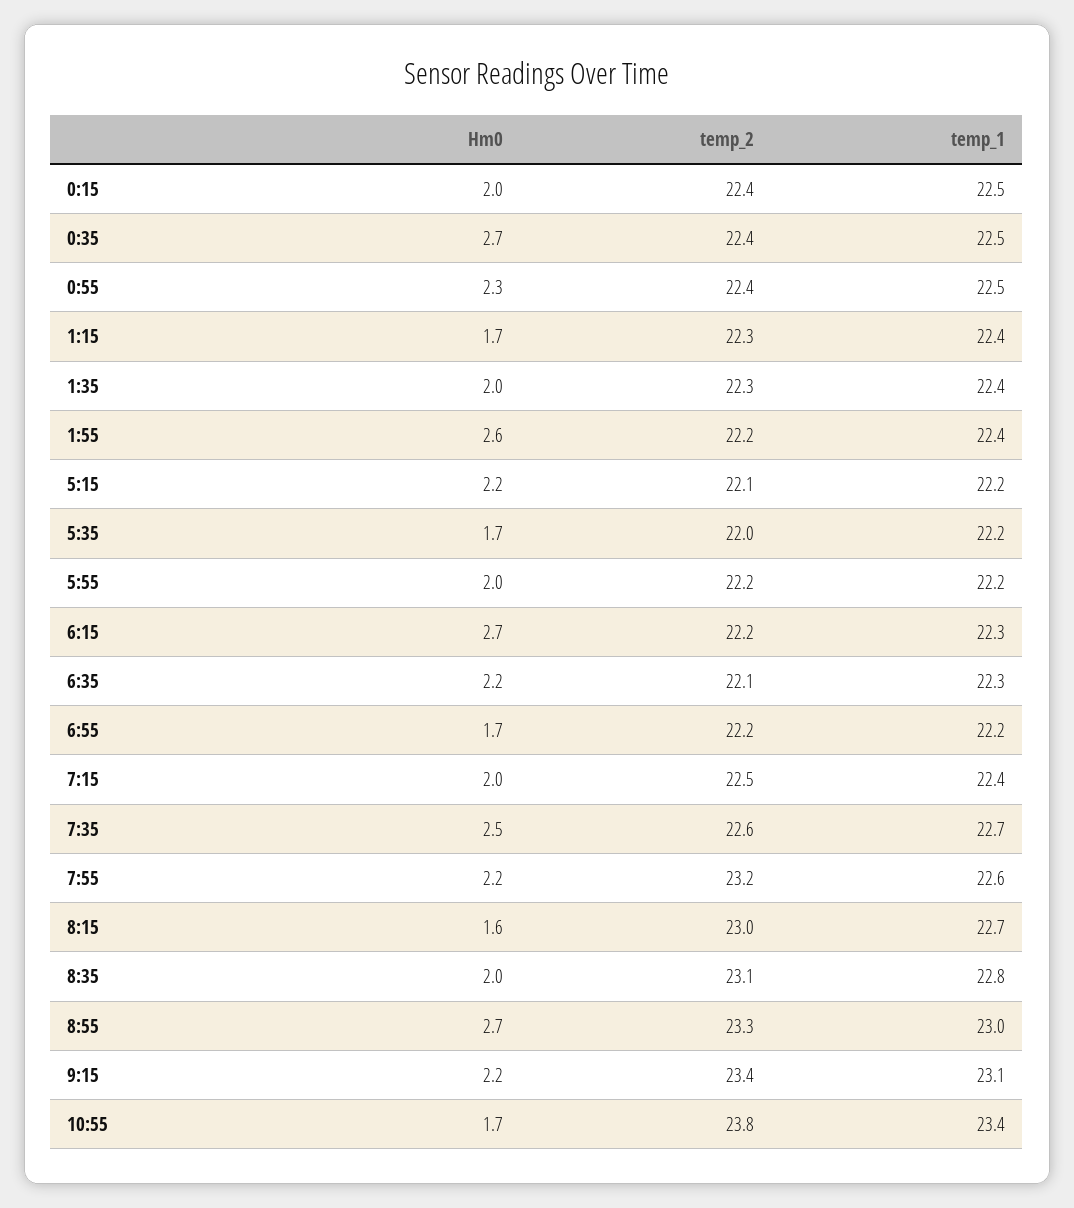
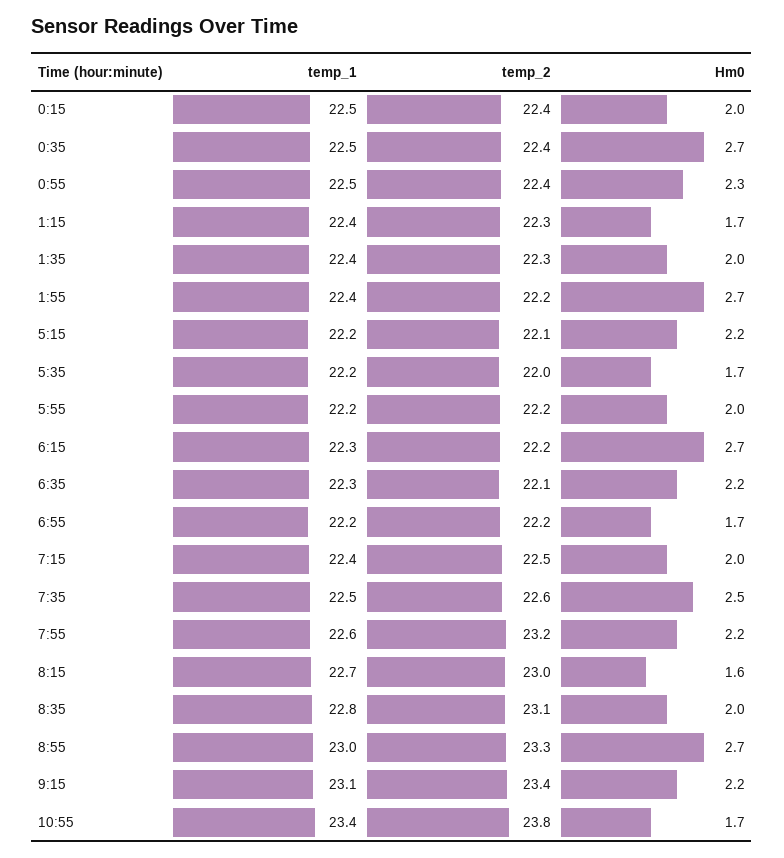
  {
    "Hm0": {
      "0:15": 2,
      "0:35": 2.7,
      "0:55": 2.3,
      "1:15": 1.7,
      "1:35": 2,
-     "1:55": 2.6,
+     "1:55": 2.7,
      "5:15": 2.2,
      "5:35": 1.7,
      "5:55": 2,
      "6:15": 2.7,
      "6:35": 2.2,
      "6:55": 1.7,
      "7:15": 2,
      "7:35": 2.5,
      "7:55": 2.2,
      "8:15": 1.6,
      "8:35": 2,
      "8:55": 2.7,
      "9:15": 2.2,
      "10:55": 1.7
    },
    "temp_2": {
      "0:15": 22.4,
      "0:35": 22.4,
      "0:55": 22.4,
      "1:15": 22.3,
      "1:35": 22.3,
      "1:55": 22.2,
      "5:15": 22.1,
      "5:35": 22,
      "5:55": 22.2,
      "6:15": 22.2,
      "6:35": 22.1,
      "6:55": 22.2,
      "7:15": 22.5,
      "7:35": 22.6,
      "7:55": 23.2,
      "8:15": 23,
      "8:35": 23.1,
      "8:55": 23.3,
      "9:15": 23.4,
      "10:55": 23.8
    },
    "temp_1": {
      "0:15": 22.5,
      "0:35": 22.5,
      "0:55": 22.5,
      "1:15": 22.4,
      "1:35": 22.4,
      "1:55": 22.4,
      "5:15": 22.2,
      "5:35": 22.2,
      "5:55": 22.2,
      "6:15": 22.3,
      "6:35": 22.3,
      "6:55": 22.2,
      "7:15": 22.4,
-     "7:35": 22.7,
+     "7:35": 22.5,
      "7:55": 22.6,
      "8:15": 22.7,
      "8:35": 22.8,
      "8:55": 23,
      "9:15": 23.1,
      "10:55": 23.4
    }
  }

